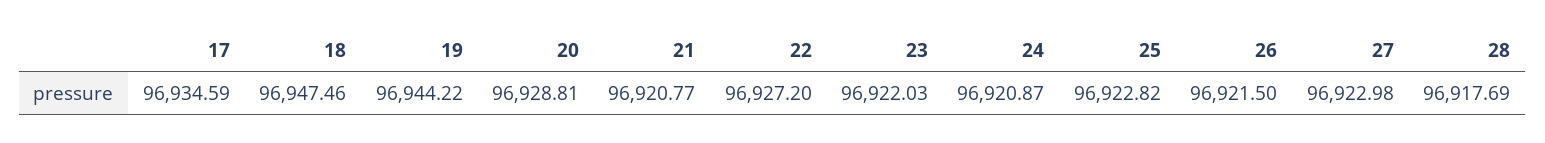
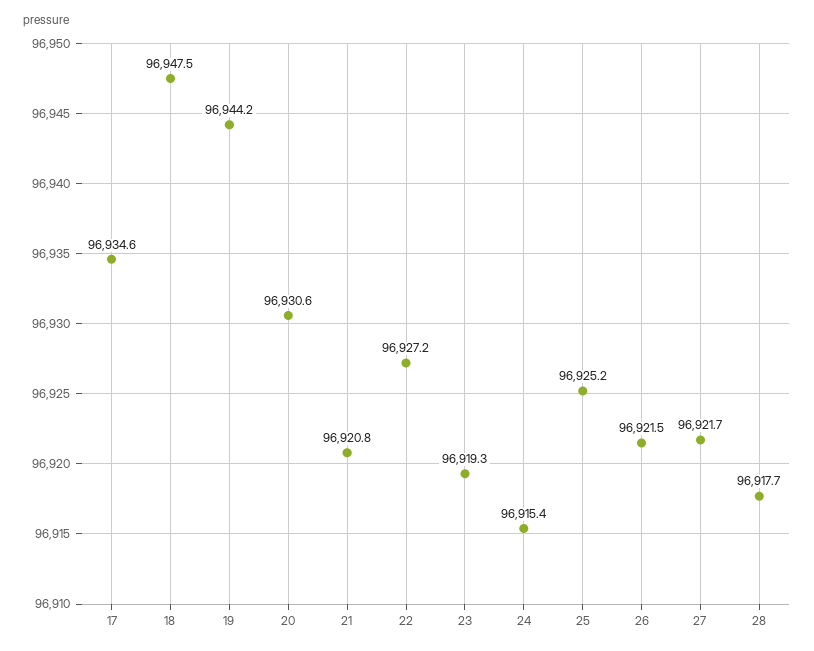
  {
    "17": 96934.59,
    "18": 96947.46,
    "19": 96944.22,
-   "20": 96928.81,
+   "20": 96930.6,
    "21": 96920.77,
    "22": 96927.2,
-   "23": 96922.03,
+   "23": 96919.3,
-   "24": 96920.87,
+   "24": 96915.4,
-   "25": 96922.82,
+   "25": 96925.2,
    "26": 96921.5,
-   "27": 96922.98,
+   "27": 96921.7,
    "28": 96917.69
  }

